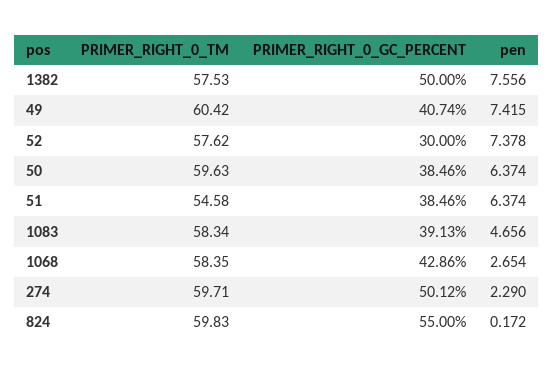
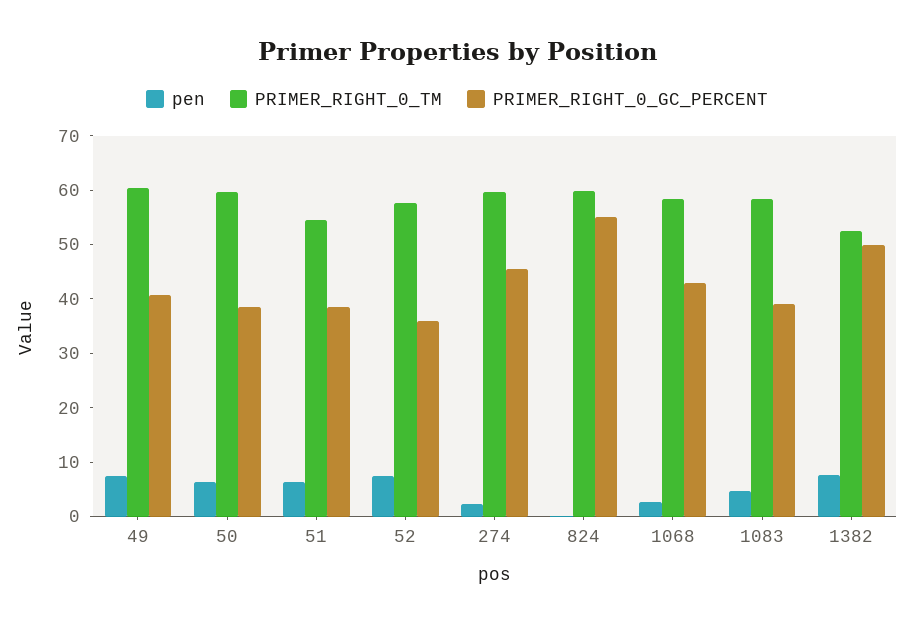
  {
    "PRIMER_RIGHT_0_TM": {
-     "1382": 57.53,
+     "1382": 52,
      "49": 60.42,
      "52": 57.62,
      "50": 59.63,
      "51": 54.58,
      "1083": 58.34,
      "1068": 58.35,
      "274": 59.71,
      "824": 59.83
    },
    "PRIMER_RIGHT_0_GC_PERCENT": {
      "1382": 50,
      "49": 40.74,
-     "52": 30,
+     "52": 36,
      "50": 38.46,
      "51": 38.46,
      "1083": 39.13,
      "1068": 42.86,
-     "274": 50.12,
+     "274": 46,
      "824": 55
    },
    "pen": {
      "1382": 7.556,
      "49": 7.415,
      "52": 7.378,
      "50": 6.374,
      "51": 6.374,
      "1083": 4.656,
      "1068": 2.654,
      "274": 2.29,
      "824": 0.172
    }
  }

